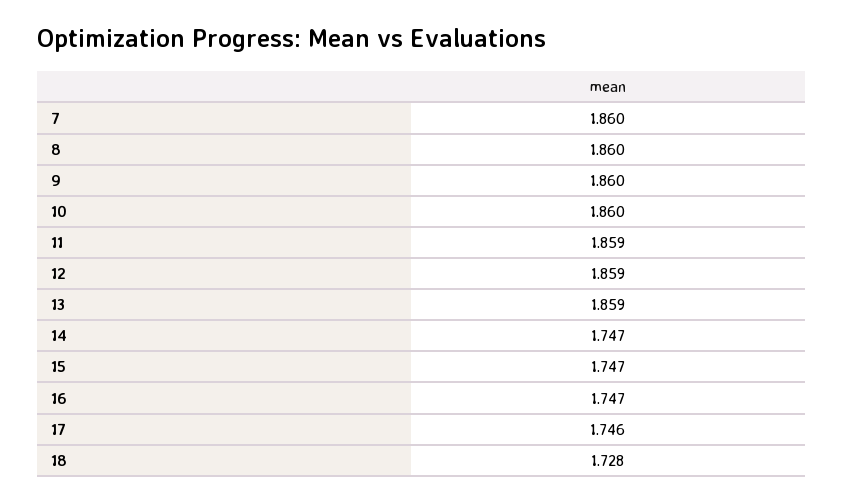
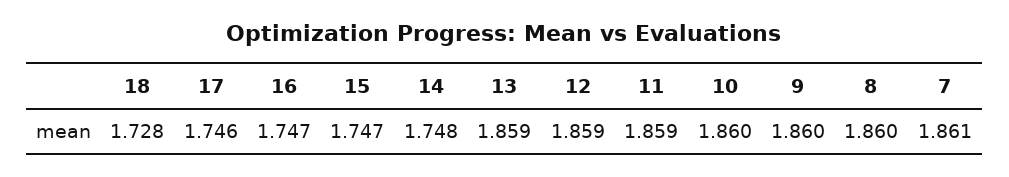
  {
-   "7": 1.86,
+   "7": 1.861,
    "8": 1.86,
    "9": 1.86,
    "10": 1.86,
    "11": 1.859,
    "12": 1.859,
    "13": 1.859,
-   "14": 1.747,
+   "14": 1.748,
    "15": 1.747,
    "16": 1.747,
    "17": 1.746,
    "18": 1.728
  }

